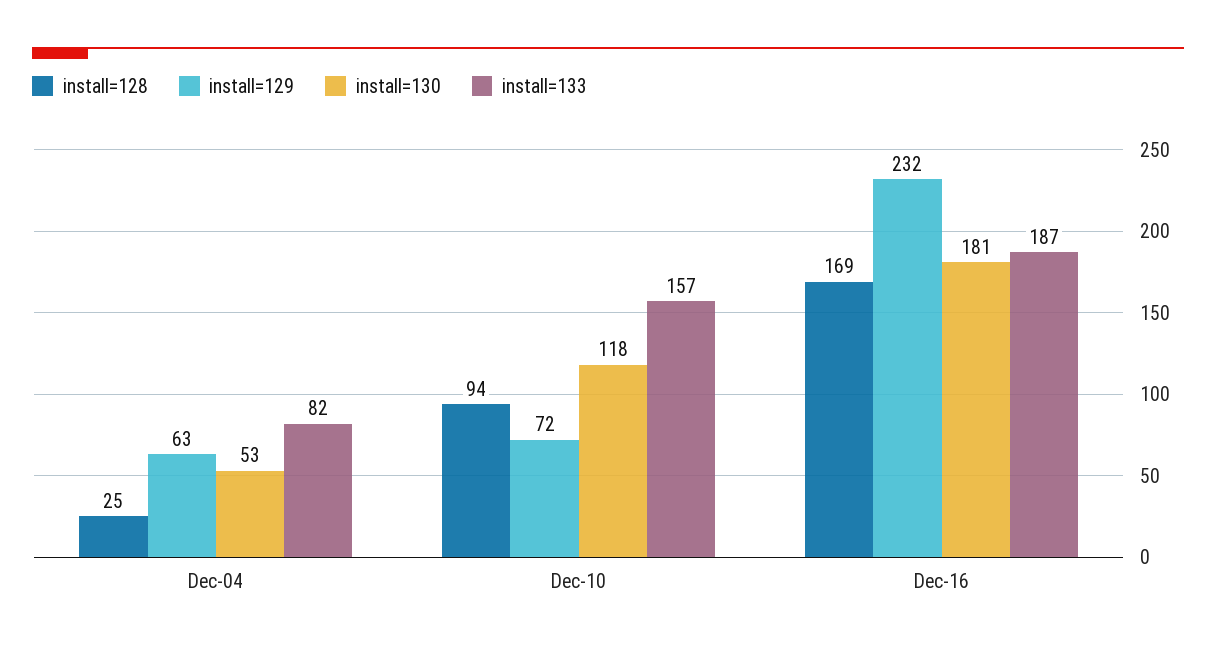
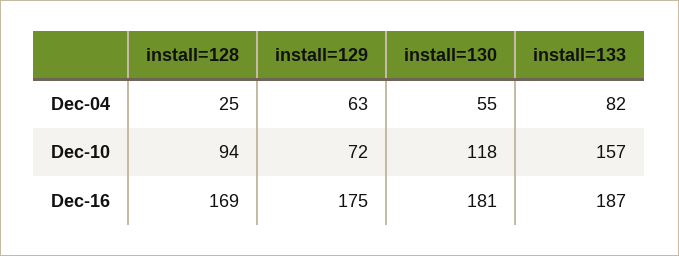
  {
    "install=128": {
      "Dec-04": 25,
      "Dec-10": 94,
      "Dec-16": 169
    },
    "install=129": {
      "Dec-04": 63,
      "Dec-10": 72,
-     "Dec-16": 232
+     "Dec-16": 175
    },
    "install=130": {
-     "Dec-04": 53,
+     "Dec-04": 55,
      "Dec-10": 118,
      "Dec-16": 181
    },
    "install=133": {
      "Dec-04": 82,
      "Dec-10": 157,
      "Dec-16": 187
    }
  }

